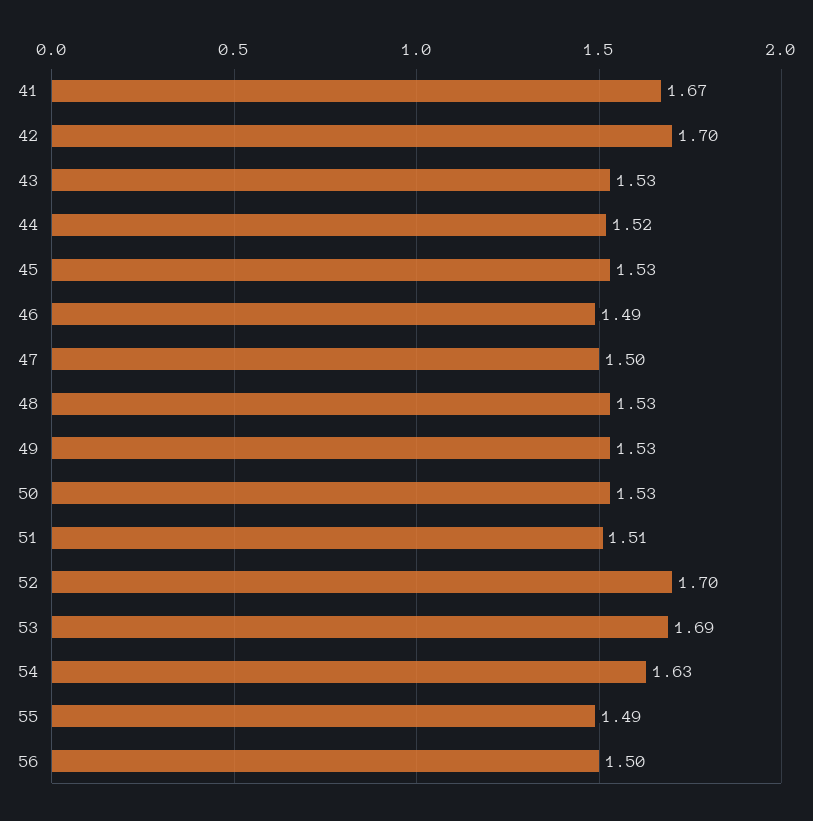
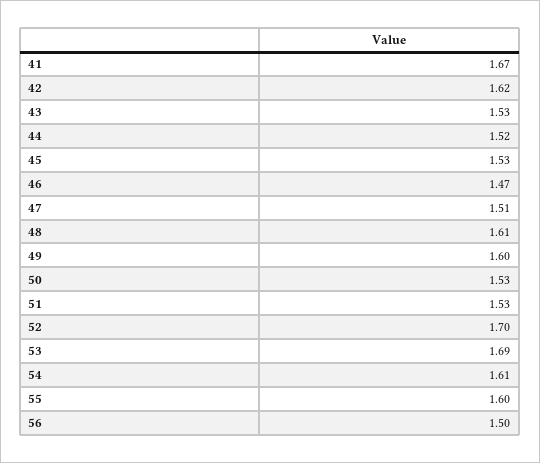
  {
    "41": 1.67,
-   "42": 1.7,
+   "42": 1.62,
    "43": 1.53,
    "44": 1.52,
    "45": 1.53,
-   "46": 1.49,
+   "46": 1.47,
-   "47": 1.5,
+   "47": 1.51,
-   "48": 1.53,
+   "48": 1.61,
-   "49": 1.53,
+   "49": 1.6,
    "50": 1.53,
-   "51": 1.51,
+   "51": 1.53,
    "52": 1.7,
    "53": 1.69,
-   "54": 1.63,
+   "54": 1.61,
-   "55": 1.49,
+   "55": 1.6,
    "56": 1.5
  }

